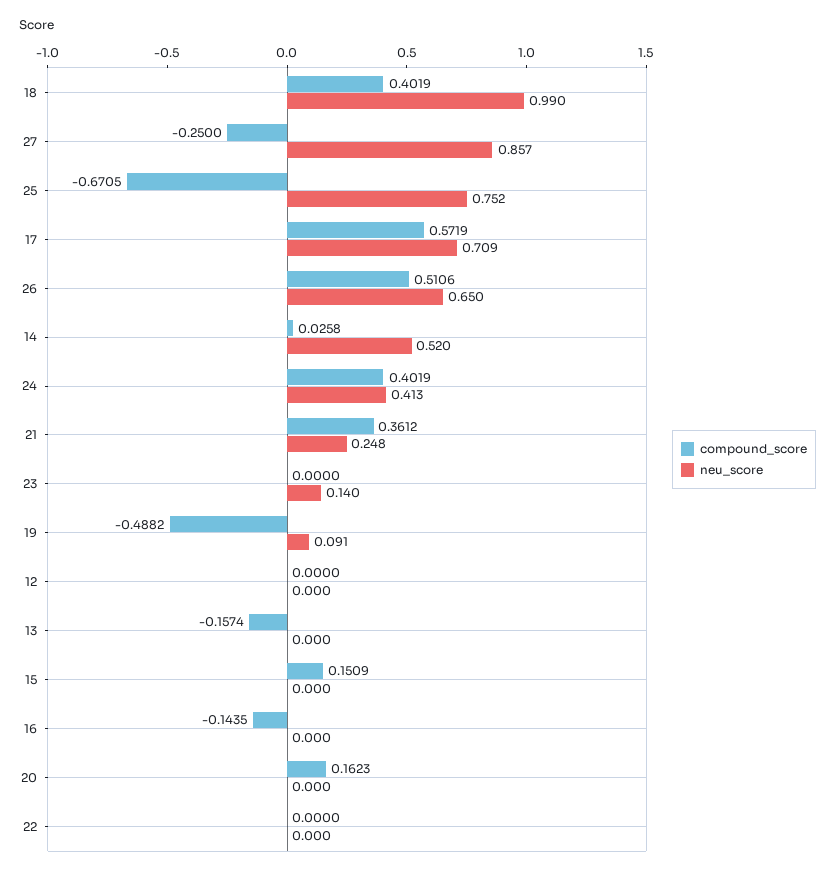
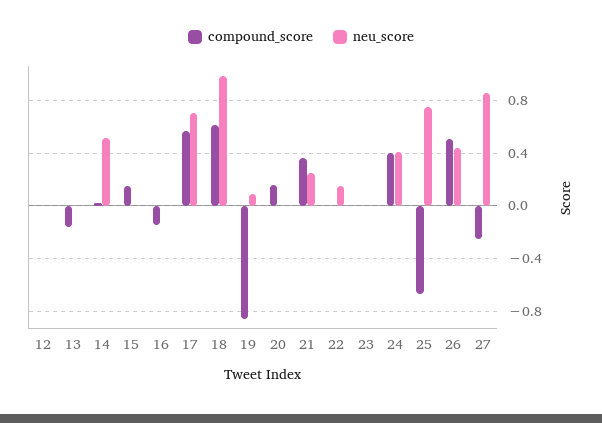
  {
    "compound_score": {
-     "18": 0.4019,
+     "18": 0.6,
      "27": -0.25,
      "25": -0.6705,
      "17": 0.5719,
      "26": 0.5106,
      "14": 0.0258,
      "24": 0.4019,
      "21": 0.3612,
      "23": 0,
-     "19": -0.4882,
+     "19": -0.85,
      "12": 0,
      "13": -0.1574,
      "15": 0.1509,
      "16": -0.1435,
      "20": 0.1623,
      "22": 0
    },
    "neu_score": {
      "18": 0.99,
      "27": 0.857,
      "25": 0.752,
      "17": 0.709,
-     "26": 0.65,
+     "26": 0.45,
      "14": 0.52,
      "24": 0.413,
      "21": 0.248,
-     "23": 0.14,
+     "23": 0,
      "19": 0.091,
      "12": 0,
      "13": 0,
      "15": 0,
      "16": 0,
      "20": 0,
-     "22": 0
+     "22": 0.15
    }
  }

